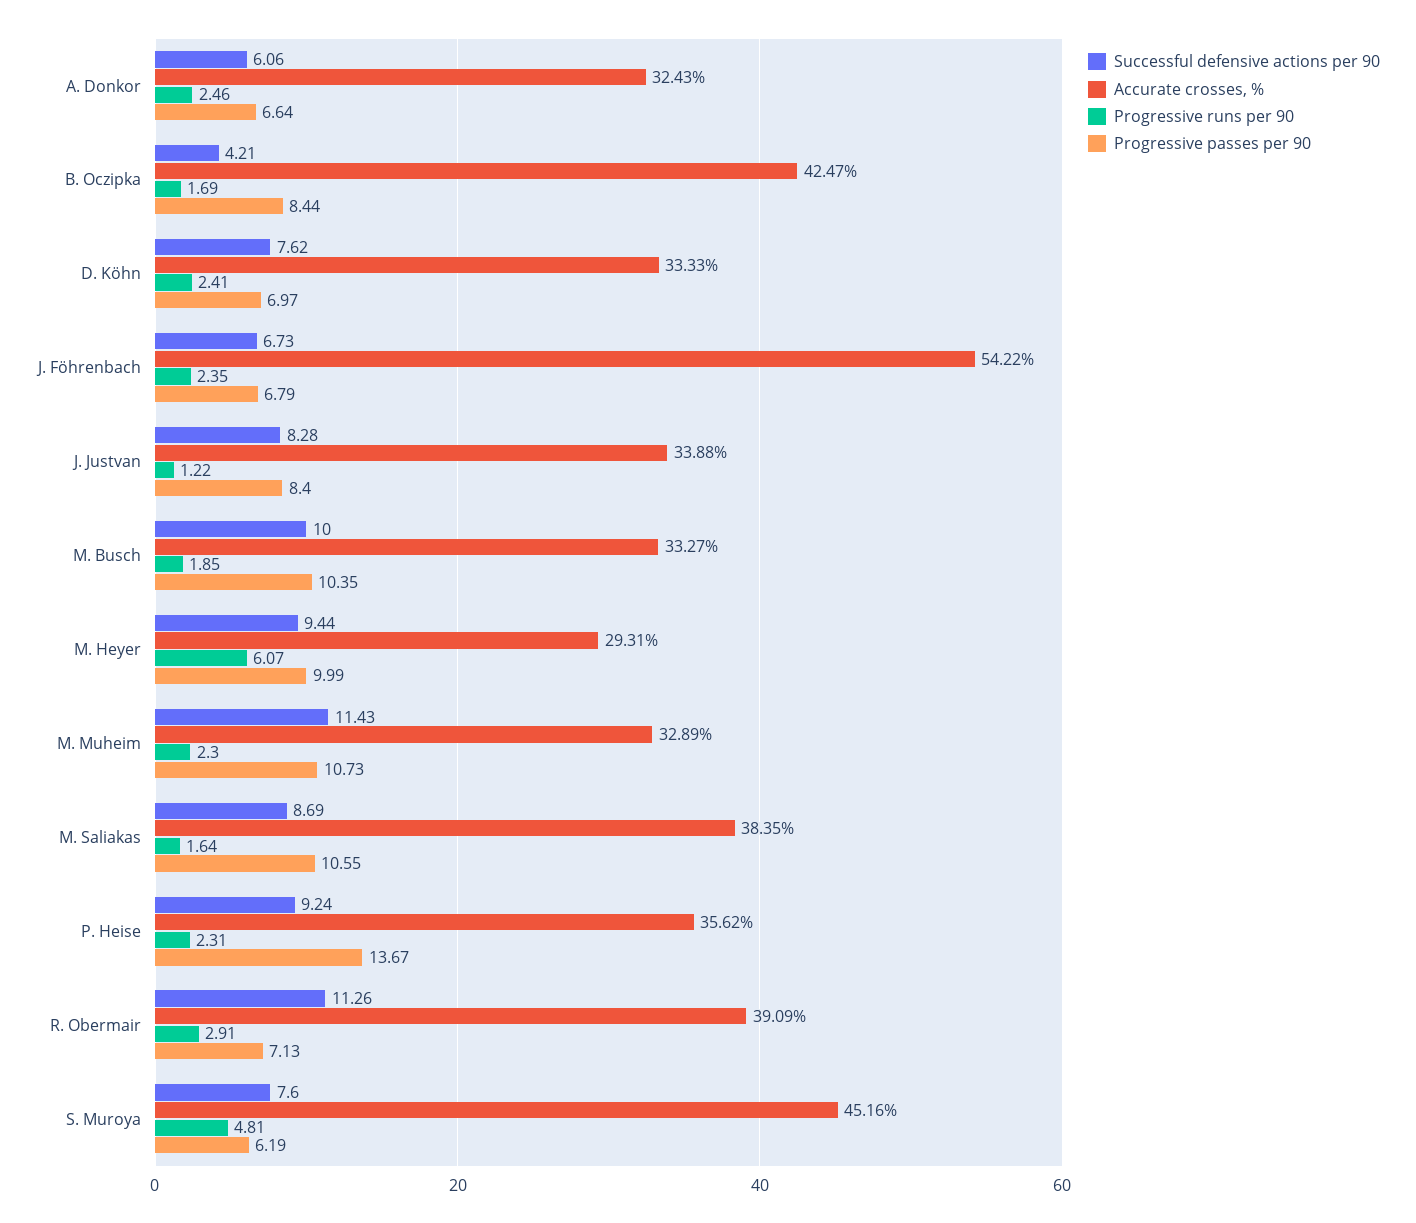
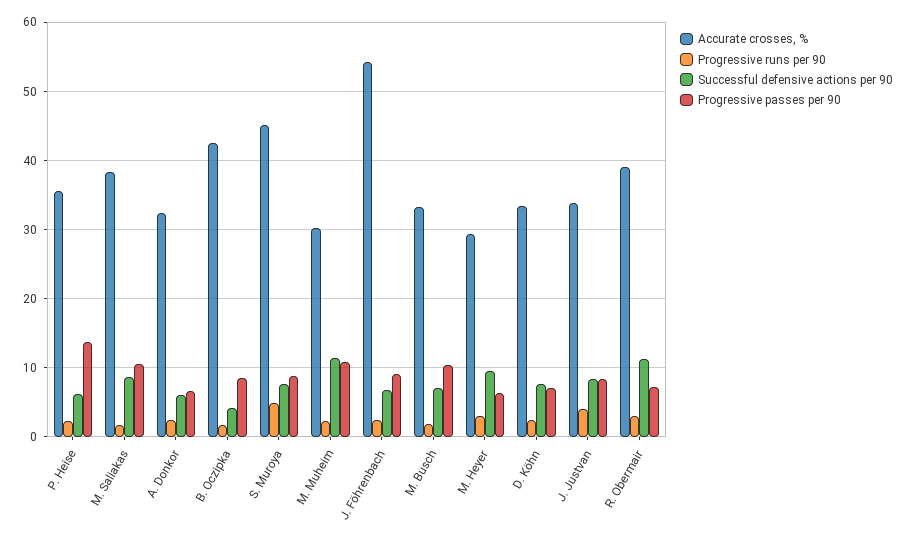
  {
    "Successful defensive actions per 90": {
      "A. Donkor": 6.06,
      "B. Oczipka": 4.21,
      "D. Köhn": 7.62,
      "J. Föhrenbach": 6.73,
      "J. Justvan": 8.28,
-     "M. Busch": 10,
+     "M. Busch": 7,
      "M. Heyer": 9.44,
      "M. Muheim": 11.43,
      "M. Saliakas": 8.69,
-     "P. Heise": 9.24,
+     "P. Heise": 6,
      "R. Obermair": 11.26,
      "S. Muroya": 7.6
    },
    "Accurate crosses, %": {
      "A. Donkor": 32.43,
      "B. Oczipka": 42.47,
      "D. Köhn": 33.33,
      "J. Föhrenbach": 54.22,
      "J. Justvan": 33.88,
      "M. Busch": 33.27,
      "M. Heyer": 29.31,
-     "M. Muheim": 32.89,
+     "M. Muheim": 30,
      "M. Saliakas": 38.35,
      "P. Heise": 35.62,
      "R. Obermair": 39.09,
      "S. Muroya": 45.16
    },
    "Progressive runs per 90": {
      "A. Donkor": 2.46,
      "B. Oczipka": 1.69,
      "D. Köhn": 2.41,
      "J. Föhrenbach": 2.35,
-     "J. Justvan": 1.22,
+     "J. Justvan": 4,
      "M. Busch": 1.85,
-     "M. Heyer": 6.07,
+     "M. Heyer": 3,
      "M. Muheim": 2.3,
      "M. Saliakas": 1.64,
      "P. Heise": 2.31,
      "R. Obermair": 2.91,
      "S. Muroya": 4.81
    },
    "Progressive passes per 90": {
      "A. Donkor": 6.64,
      "B. Oczipka": 8.44,
      "D. Köhn": 6.97,
-     "J. Föhrenbach": 6.79,
+     "J. Föhrenbach": 9,
      "J. Justvan": 8.4,
      "M. Busch": 10.35,
-     "M. Heyer": 9.99,
+     "M. Heyer": 6,
      "M. Muheim": 10.73,
      "M. Saliakas": 10.55,
      "P. Heise": 13.67,
      "R. Obermair": 7.13,
-     "S. Muroya": 6.19
+     "S. Muroya": 9
    }
  }

